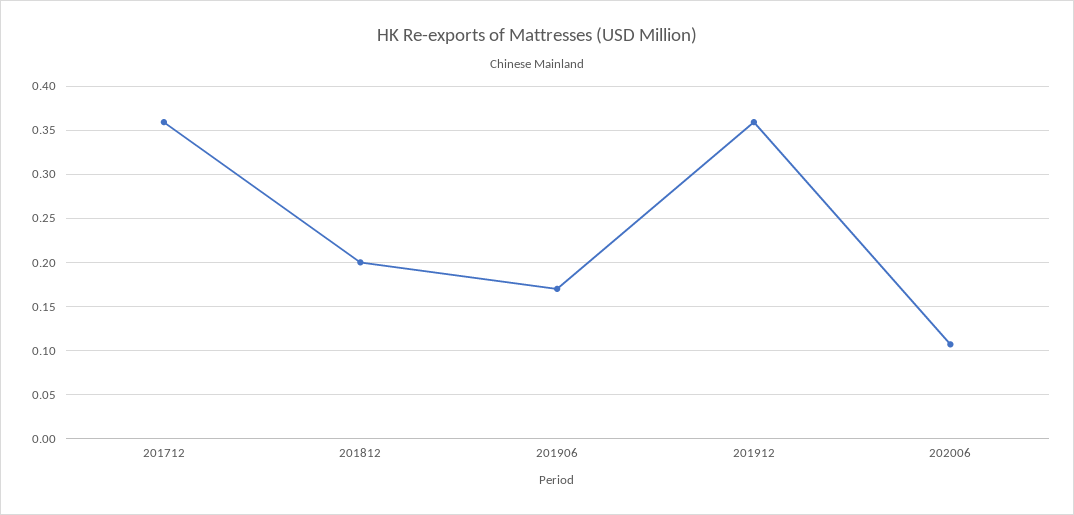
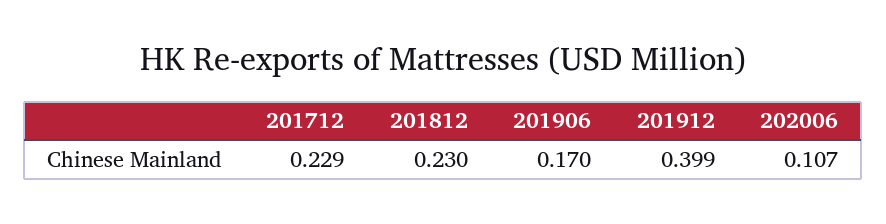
  {
-   "201712": 0.36,
+   "201712": 0.229,
-   "201812": 0.2,
+   "201812": 0.23,
    "201906": 0.17,
-   "201912": 0.36,
+   "201912": 0.399,
    "202006": 0.107
  }

